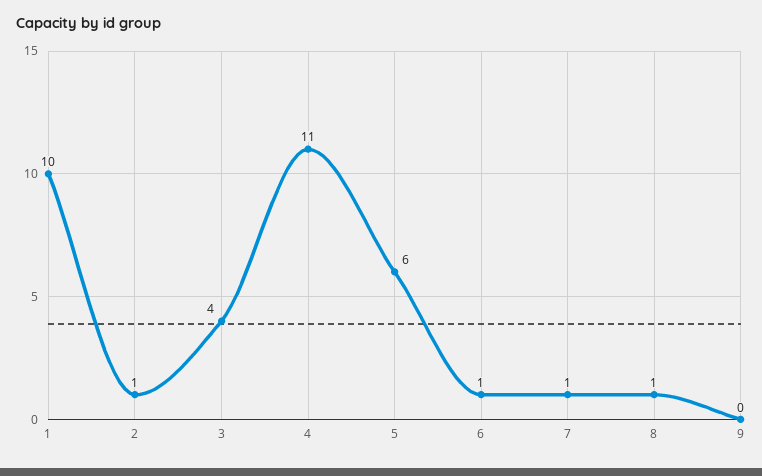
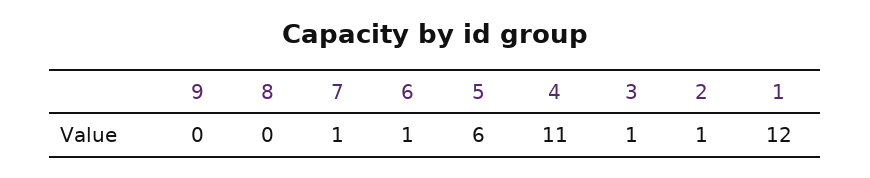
  {
-   "1": 10,
+   "1": 12,
    "2": 1,
-   "3": 4,
+   "3": 1,
    "4": 11,
    "5": 6,
    "6": 1,
    "7": 1,
-   "8": 1,
+   "8": 0,
    "9": 0
  }

